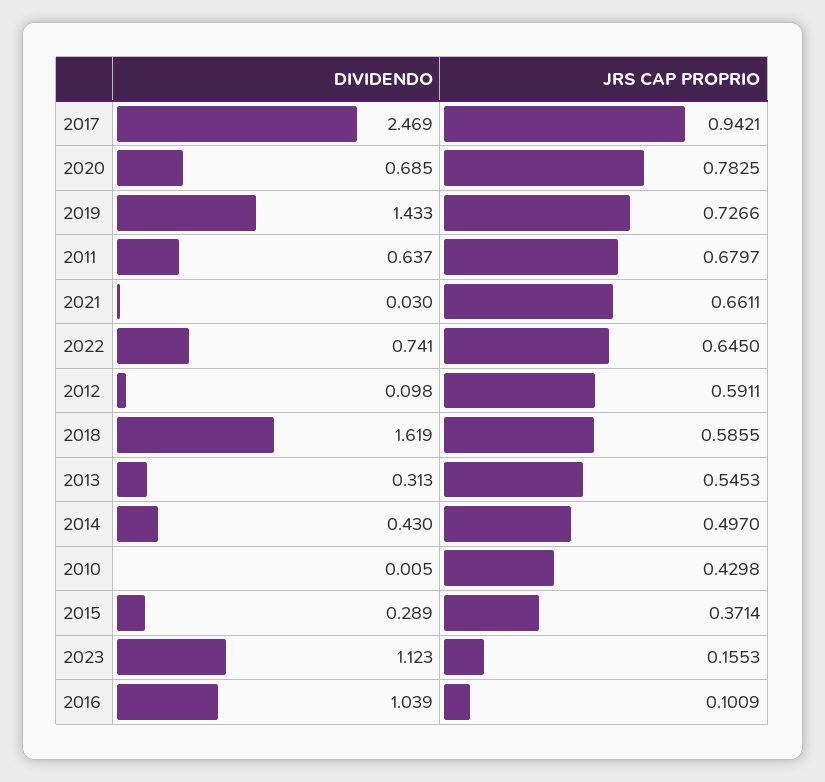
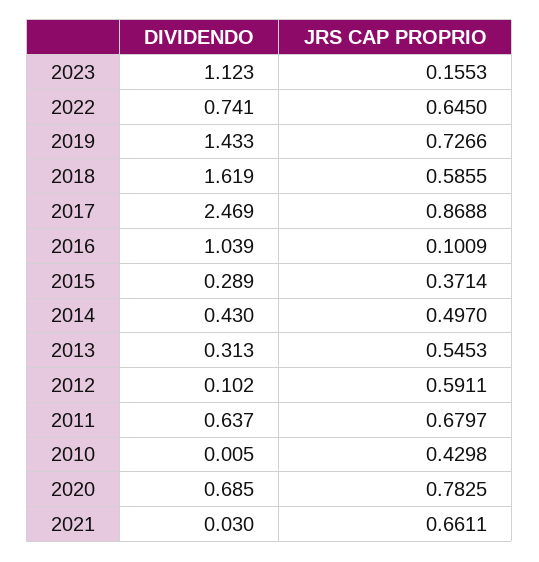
  {
    "DIVIDENDO": {
      "2017": 2.469,
      "2020": 0.685,
      "2019": 1.433,
      "2011": 0.637,
      "2021": 0.03,
      "2022": 0.741,
-     "2012": 0.098,
+     "2012": 0.102,
      "2018": 1.619,
      "2013": 0.313,
      "2014": 0.43,
      "2010": 0.005,
      "2015": 0.289,
      "2023": 1.123,
      "2016": 1.039
    },
    "JRS CAP PROPRIO": {
-     "2017": 0.9421,
+     "2017": 0.8688,
      "2020": 0.7825,
      "2019": 0.7266,
      "2011": 0.6797,
      "2021": 0.6611,
      "2022": 0.645,
      "2012": 0.5911,
      "2018": 0.5855,
      "2013": 0.5453,
      "2014": 0.497,
      "2010": 0.4298,
      "2015": 0.3714,
      "2023": 0.1553,
      "2016": 0.1009
    }
  }

